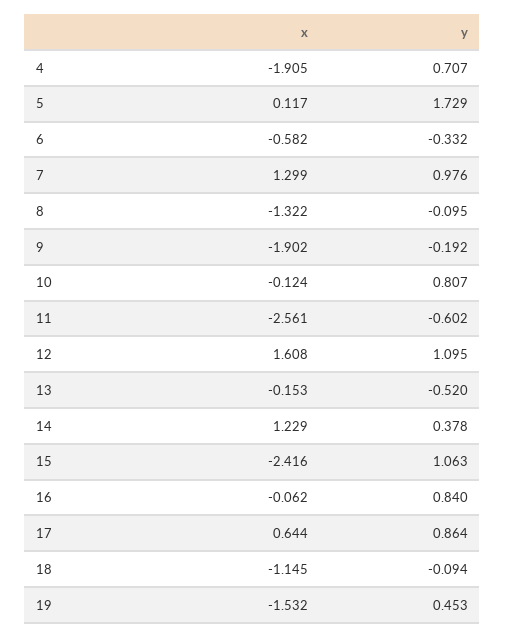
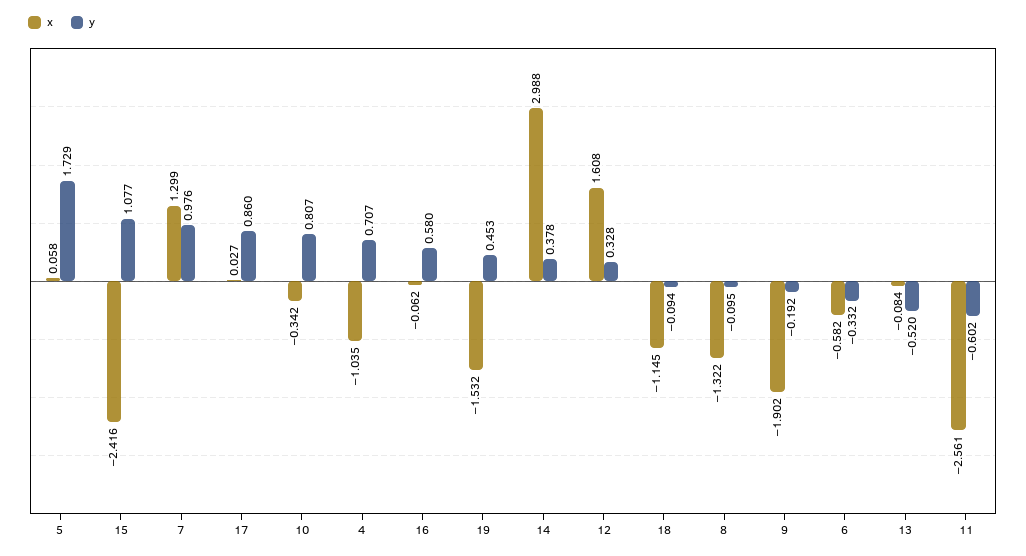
  {
    "x": {
-     "4": -1.905,
+     "4": -1.035,
-     "5": 0.117,
+     "5": 0.058,
      "6": -0.582,
      "7": 1.299,
      "8": -1.322,
      "9": -1.902,
-     "10": -0.124,
+     "10": -0.342,
      "11": -2.561,
      "12": 1.608,
-     "13": -0.153,
+     "13": -0.084,
-     "14": 1.229,
+     "14": 2.988,
      "15": -2.416,
      "16": -0.062,
-     "17": 0.644,
+     "17": 0.027,
      "18": -1.145,
      "19": -1.532
    },
    "y": {
      "4": 0.707,
      "5": 1.729,
      "6": -0.332,
      "7": 0.976,
      "8": -0.095,
      "9": -0.192,
      "10": 0.807,
      "11": -0.602,
-     "12": 1.095,
+     "12": 0.328,
      "13": -0.52,
      "14": 0.378,
-     "15": 1.063,
+     "15": 1.077,
-     "16": 0.84,
+     "16": 0.58,
-     "17": 0.864,
+     "17": 0.86,
      "18": -0.094,
      "19": 0.453
    }
  }

